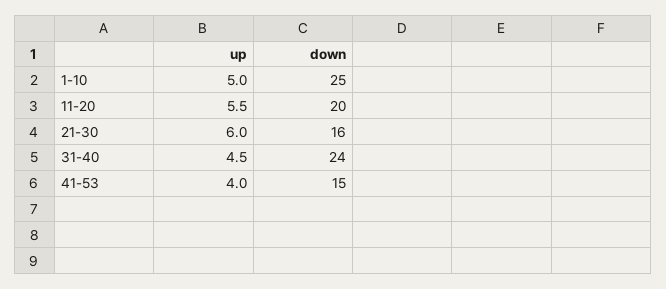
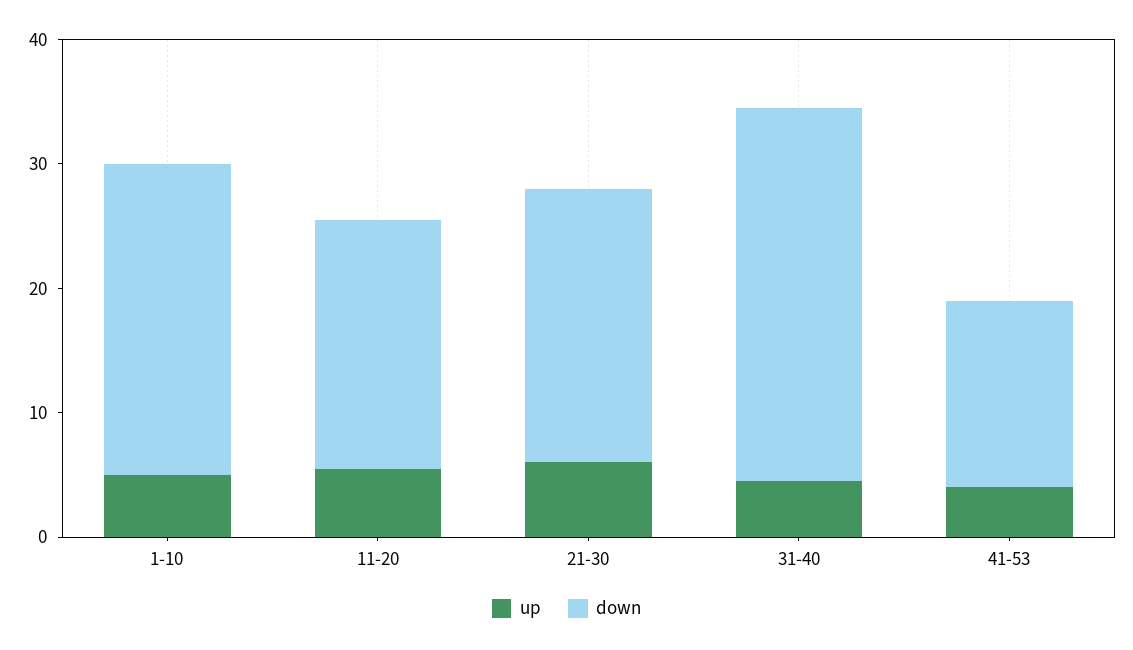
  {
    "up": {
      "1-10": 5,
      "11-20": 5.5,
      "21-30": 6,
      "31-40": 4.5,
      "41-53": 4
    },
    "down": {
      "1-10": 25,
      "11-20": 20,
-     "21-30": 16,
+     "21-30": 22,
-     "31-40": 24,
+     "31-40": 30,
      "41-53": 15
    }
  }

